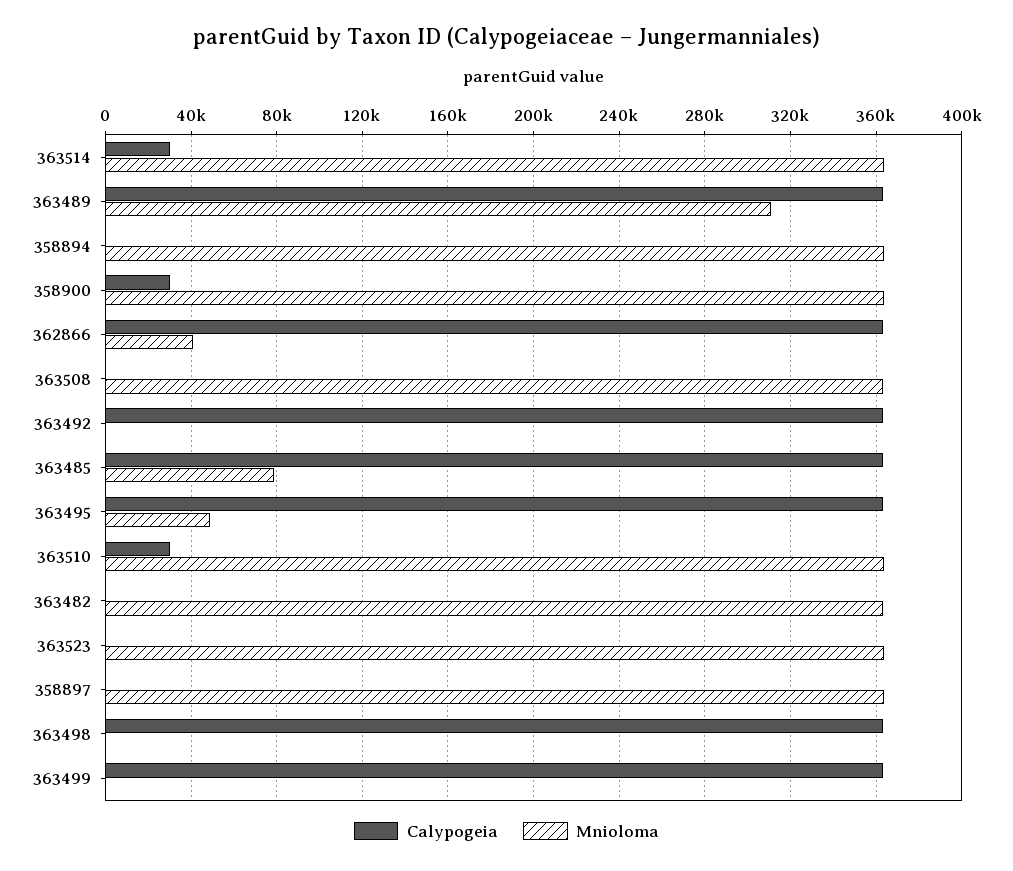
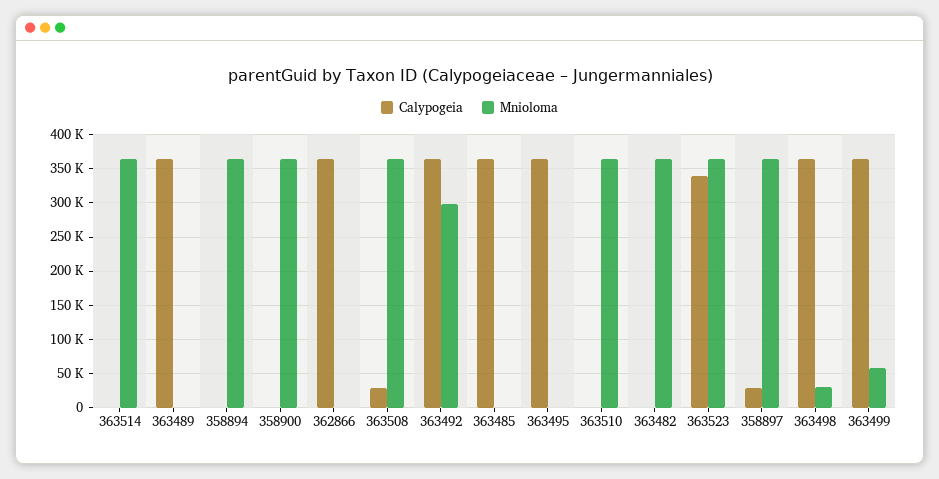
  {
    "Calypogeia": {
-     "363514": 30000,
+     "363514": 0,
      "363489": 365000,
      "358894": 0,
-     "358900": 30000,
+     "358900": 0,
      "362866": 365000,
-     "363508": 0,
+     "363508": 30000,
      "363492": 365000,
      "363485": 365000,
      "363495": 365000,
-     "363510": 30000,
+     "363510": 0,
      "363482": 0,
-     "363523": 0,
+     "363523": 340000,
-     "358897": 0,
+     "358897": 30000,
      "363498": 365000,
      "363499": 365000
    },
    "Mnioloma": {
      "363514": 365000,
-     "363489": 310000,
+     "363489": 0,
      "358894": 365000,
      "358900": 365000,
-     "362866": 40000,
+     "362866": 0,
      "363508": 365000,
-     "363492": 0,
+     "363492": 300000,
-     "363485": 80000,
+     "363485": 0,
-     "363495": 50000,
+     "363495": 0,
      "363510": 365000,
      "363482": 365000,
      "363523": 365000,
      "358897": 365000,
-     "363498": 0,
+     "363498": 30000,
-     "363499": 0
+     "363499": 60000
    }
  }

